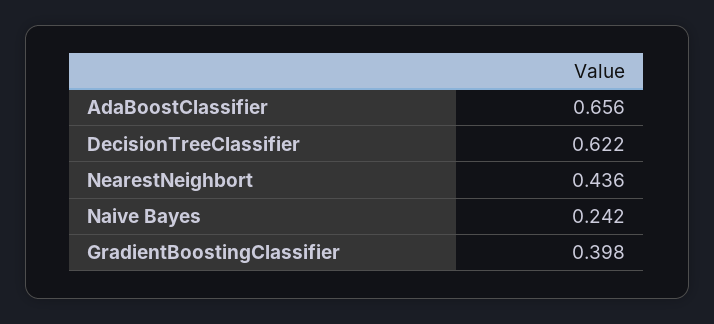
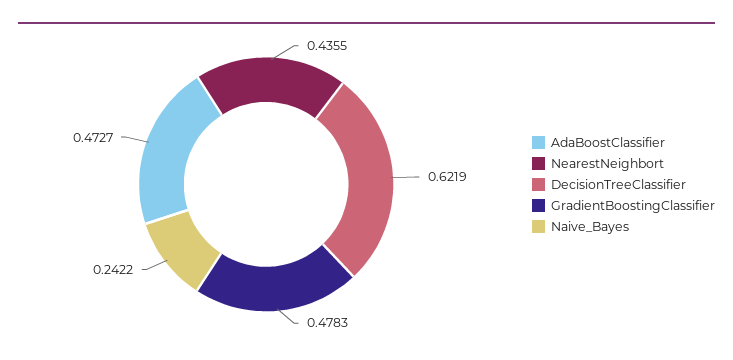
  {
-   "AdaBoostClassifier": 0.656,
+   "AdaBoostClassifier": 0.4727,
    "DecisionTreeClassifier": 0.6219,
    "NearestNeighbort": 0.4355,
    "Naive Bayes": 0.2422,
-   "GradientBoostingClassifier": 0.398
+   "GradientBoostingClassifier": 0.4783
  }

